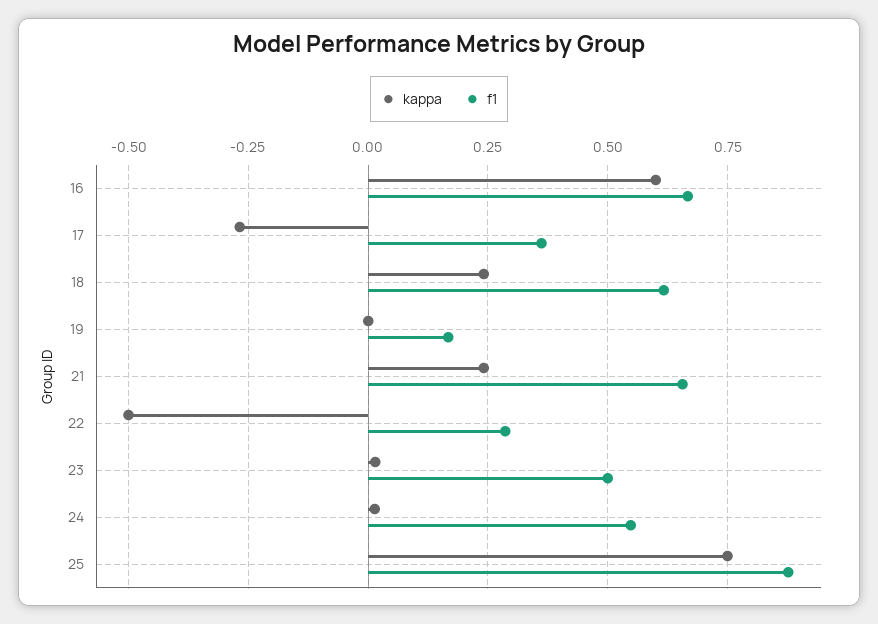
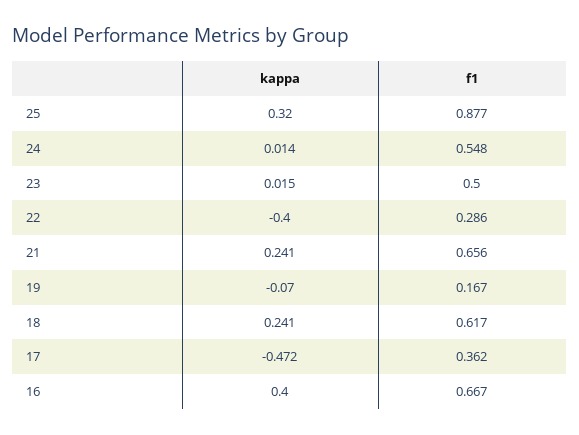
  {
    "kappa": {
-     "16": 0.6,
+     "16": 0.4,
-     "17": -0.275,
+     "17": -0.472,
      "18": 0.241,
-     "19": 0,
+     "19": -0.07,
      "21": 0.241,
-     "22": -0.5,
+     "22": -0.4,
      "23": 0.015,
      "24": 0.014,
-     "25": 0.75
+     "25": 0.32
    },
    "f1": {
      "16": 0.667,
      "17": 0.362,
      "18": 0.617,
      "19": 0.167,
      "21": 0.656,
      "22": 0.286,
      "23": 0.5,
      "24": 0.548,
      "25": 0.877
    }
  }

